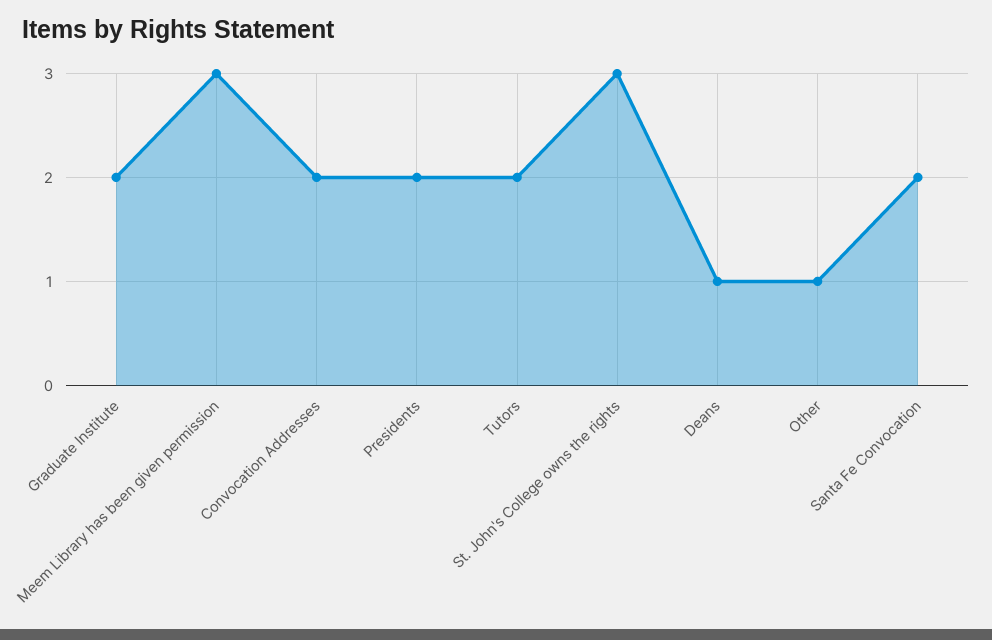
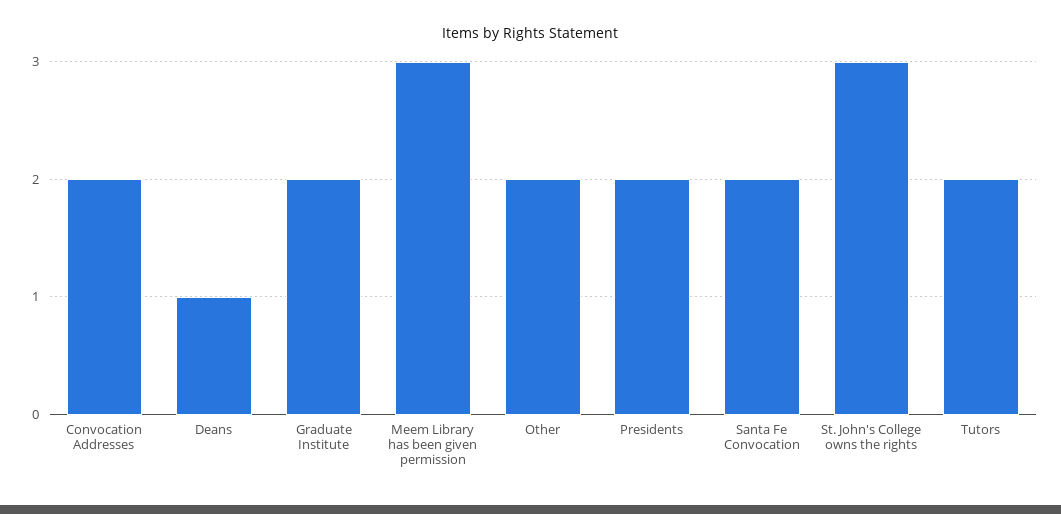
  {
    "Graduate Institute": 2,
    "Meem Library has been given permission": 3,
    "Convocation Addresses": 2,
    "Presidents": 2,
    "Tutors": 2,
    "St. John's College owns the rights": 3,
    "Deans": 1,
-   "Other": 1,
+   "Other": 2,
    "Santa Fe Convocation": 2
  }

